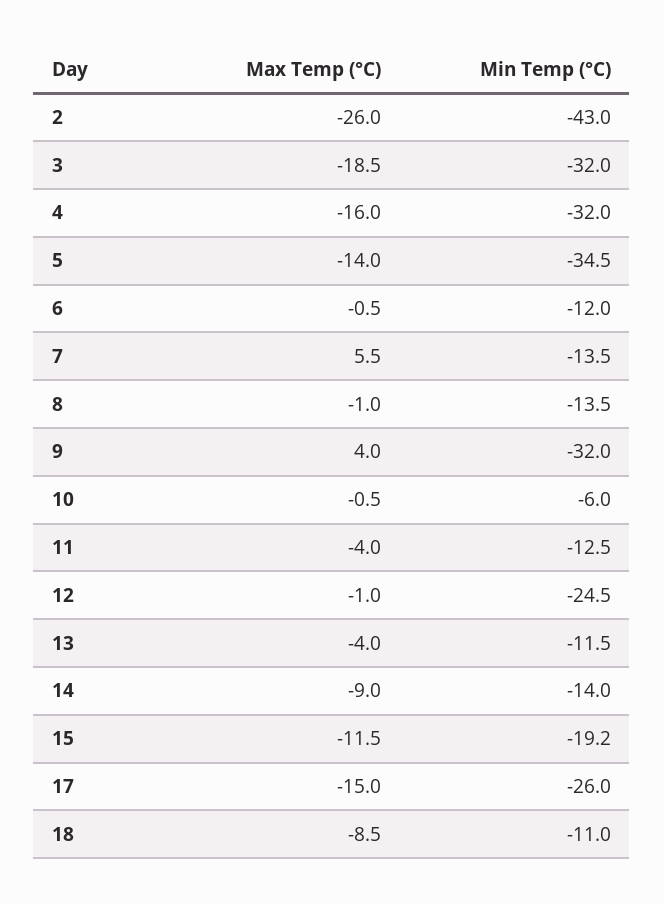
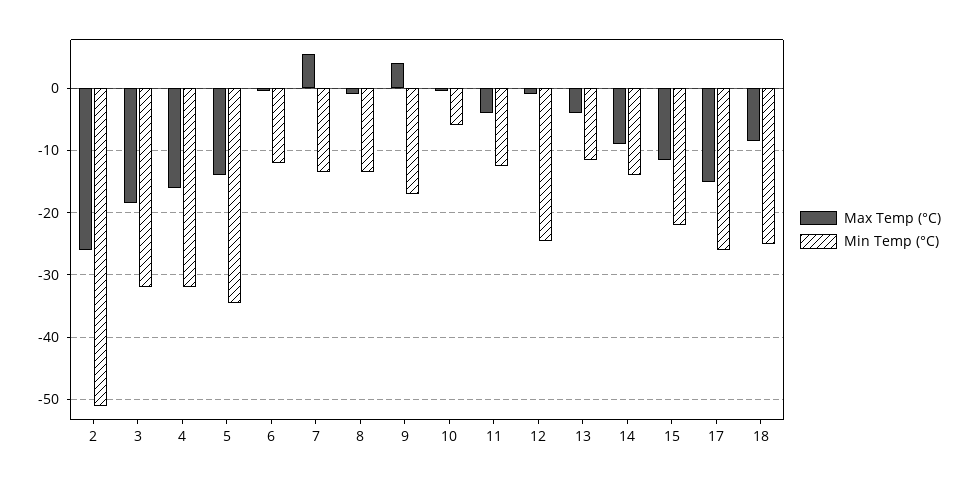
  {
    "Max Temp (°C)": {
      "2": -26,
      "3": -18.5,
      "4": -16,
      "5": -14,
      "6": -0.5,
      "7": 5.5,
      "8": -1,
      "9": 4,
      "10": -0.5,
      "11": -4,
      "12": -1,
      "13": -4,
      "14": -9,
      "15": -11.5,
      "17": -15,
      "18": -8.5
    },
    "Min Temp (°C)": {
-     "2": -43,
+     "2": -51,
      "3": -32,
      "4": -32,
      "5": -34.5,
      "6": -12,
      "7": -13.5,
      "8": -13.5,
-     "9": -32,
+     "9": -17,
      "10": -6,
      "11": -12.5,
      "12": -24.5,
      "13": -11.5,
      "14": -14,
-     "15": -19.2,
+     "15": -22,
      "17": -26,
-     "18": -11
+     "18": -25
    }
  }

